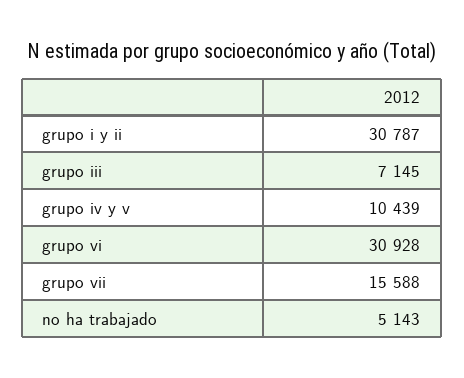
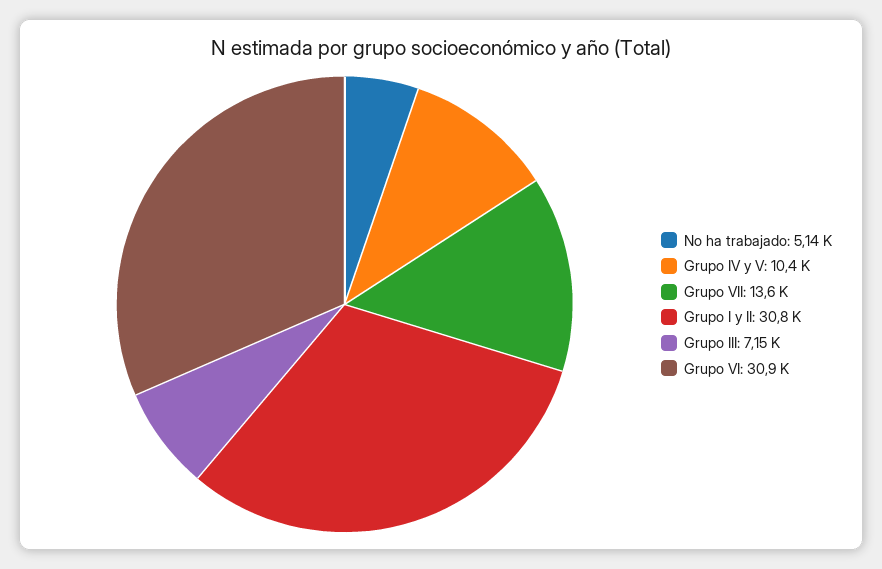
  {
    "grupo i y ii": 30787,
    "grupo iii": 7145,
    "grupo iv y v": 10439,
    "grupo vi": 30928,
-   "grupo vii": 15588,
+   "grupo vii": 13600,
    "no ha trabajado": 5143
  }

